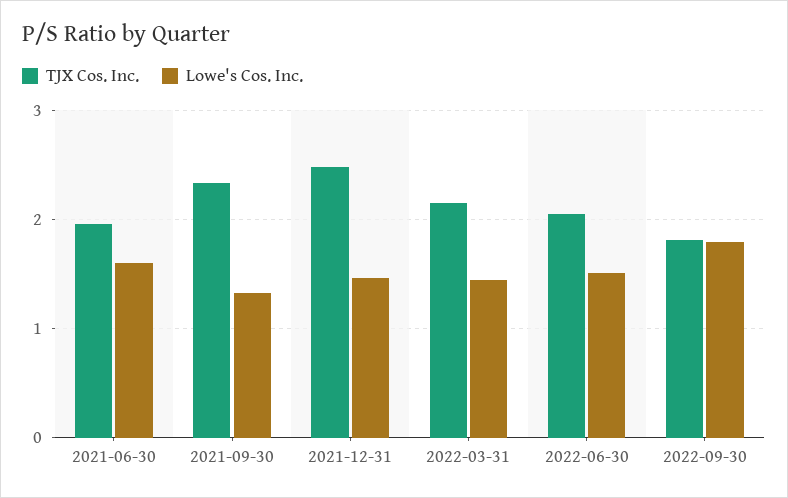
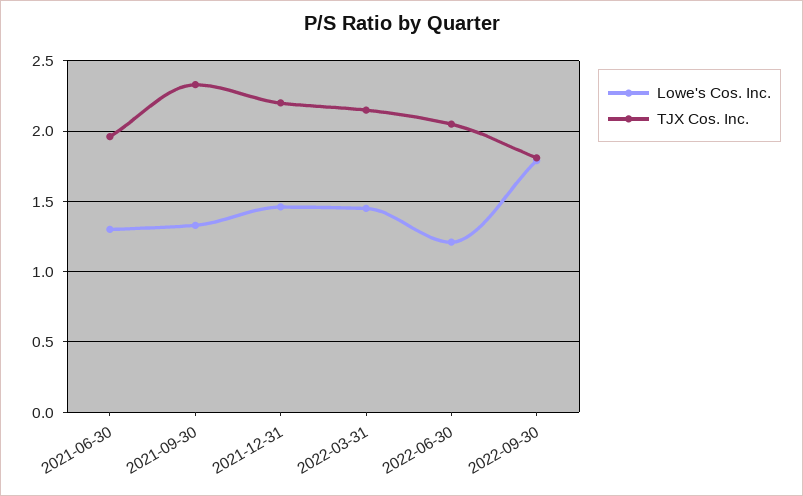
  {
    "TJX Cos. Inc.": {
      "2021-06-30": 1.95,
      "2021-09-30": 2.35,
-     "2021-12-31": 2.5,
+     "2021-12-31": 2.2,
      "2022-03-31": 2.15,
      "2022-06-30": 2.05,
      "2022-09-30": 1.8
    },
    "Lowe's Cos. Inc.": {
-     "2021-06-30": 1.6,
+     "2021-06-30": 1.3,
      "2021-09-30": 1.35,
      "2021-12-31": 1.45,
      "2022-03-31": 1.45,
-     "2022-06-30": 1.5,
+     "2022-06-30": 1.2,
      "2022-09-30": 1.8
    }
  }

